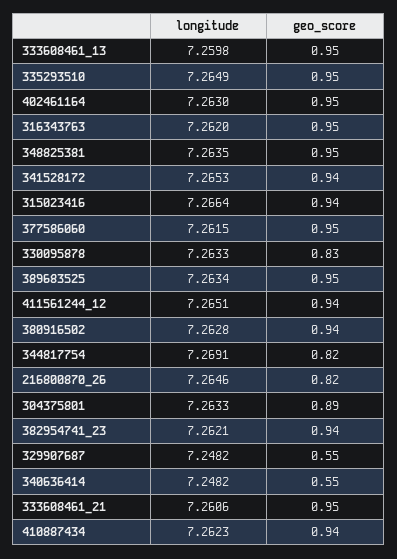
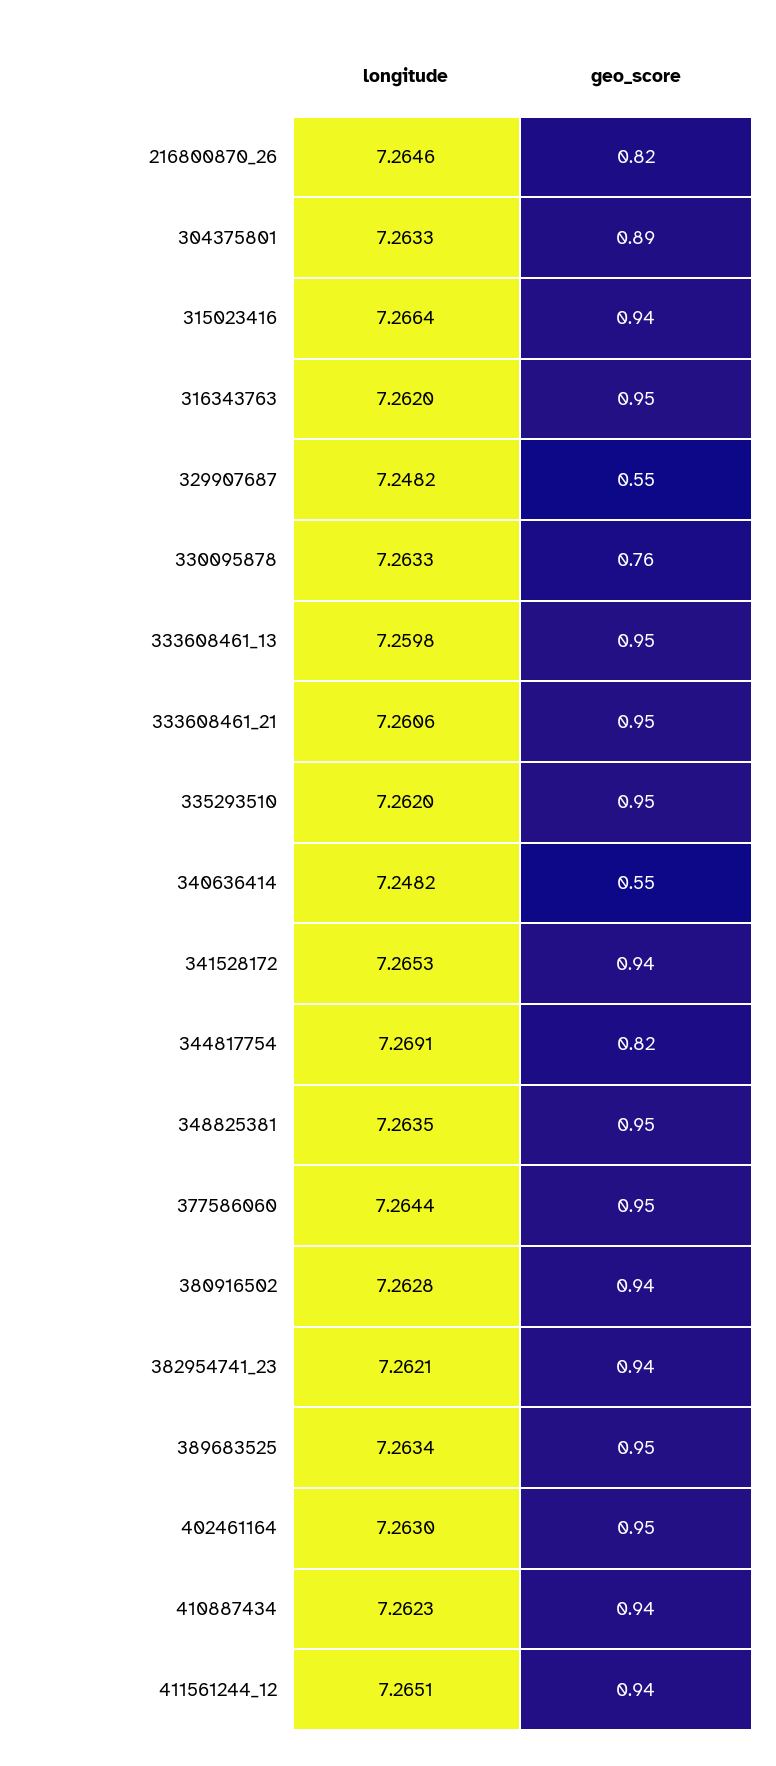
  {
    "longitude": {
      "333608461_13": 7.2598,
-     "335293510": 7.2649,
+     "335293510": 7.262,
      "402461164": 7.263,
      "316343763": 7.262,
      "348825381": 7.2635,
      "341528172": 7.2653,
      "315023416": 7.2664,
-     "377586060": 7.2615,
+     "377586060": 7.2644,
      "330095878": 7.2633,
      "389683525": 7.2634,
      "411561244_12": 7.2651,
      "380916502": 7.2628,
      "344817754": 7.2691,
      "216800870_26": 7.2646,
      "304375801": 7.2633,
      "382954741_23": 7.2621,
      "329907687": 7.2482,
      "340636414": 7.2482,
      "333608461_21": 7.2606,
      "410887434": 7.2623
    },
    "geo_score": {
      "333608461_13": 0.95,
      "335293510": 0.95,
      "402461164": 0.95,
      "316343763": 0.95,
      "348825381": 0.95,
      "341528172": 0.94,
      "315023416": 0.94,
      "377586060": 0.95,
-     "330095878": 0.83,
+     "330095878": 0.76,
      "389683525": 0.95,
      "411561244_12": 0.94,
      "380916502": 0.94,
      "344817754": 0.82,
      "216800870_26": 0.82,
      "304375801": 0.89,
      "382954741_23": 0.94,
      "329907687": 0.55,
      "340636414": 0.55,
      "333608461_21": 0.95,
      "410887434": 0.94
    }
  }

